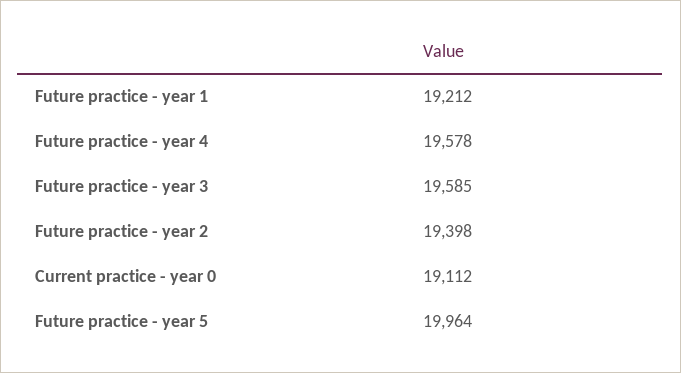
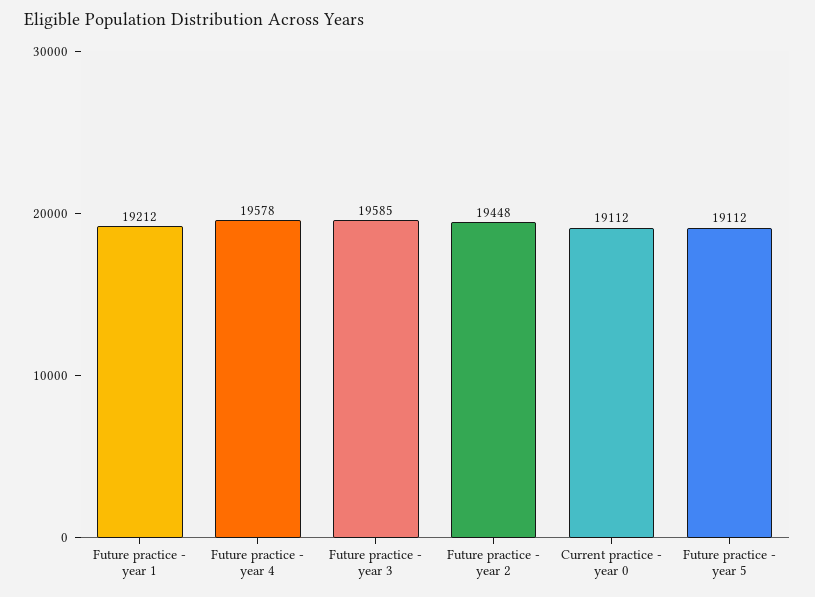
  {
    "Future practice - year 1": 19212,
    "Future practice - year 4": 19578,
    "Future practice - year 3": 19585,
-   "Future practice - year 2": 19398,
+   "Future practice - year 2": 19448,
    "Current practice - year 0": 19112,
-   "Future practice - year 5": 19964
+   "Future practice - year 5": 19112
  }

